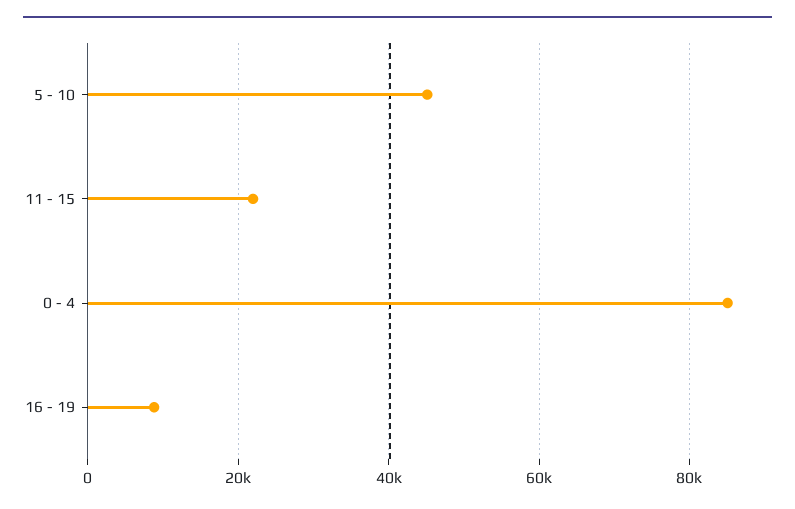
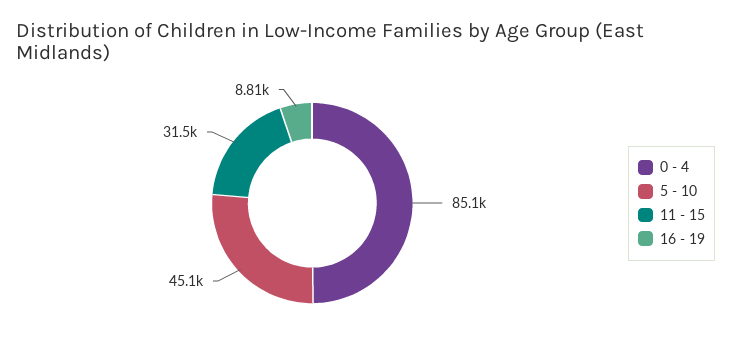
  {
    "5 - 10": 45100,
-   "11 - 15": 22000,
+   "11 - 15": 31500,
    "0 - 4": 85100,
    "16 - 19": 8810
  }

